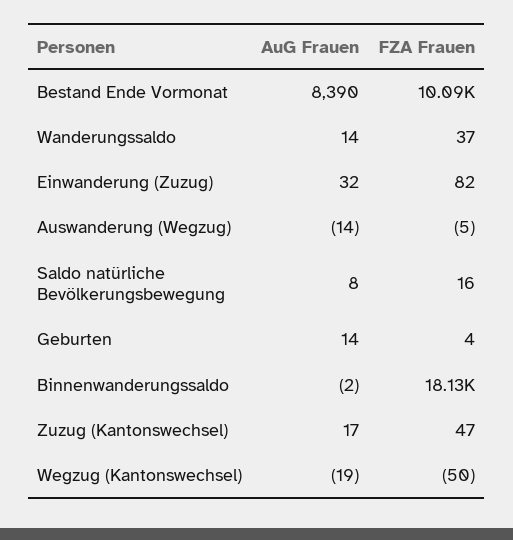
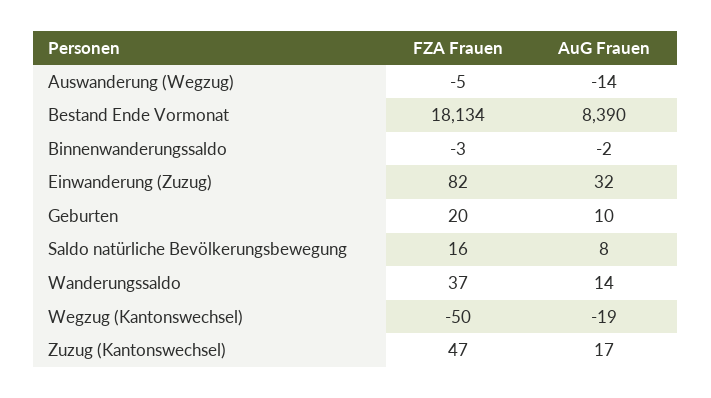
  {
    "AuG Frauen": {
      "Bestand Ende Vormonat": 8390,
      "Wanderungssaldo": 14,
      "Einwanderung (Zuzug)": 32,
      "Auswanderung (Wegzug)": -14,
      "Saldo natürliche Bevölkerungsbewegung": 8,
-     "Geburten": 14,
+     "Geburten": 10,
      "Binnenwanderungssaldo": -2,
      "Zuzug (Kantonswechsel)": 17,
      "Wegzug (Kantonswechsel)": -19
    },
    "FZA Frauen": {
-     "Bestand Ende Vormonat": 10090,
+     "Bestand Ende Vormonat": 18134,
      "Wanderungssaldo": 37,
      "Einwanderung (Zuzug)": 82,
      "Auswanderung (Wegzug)": -5,
      "Saldo natürliche Bevölkerungsbewegung": 16,
-     "Geburten": 4,
+     "Geburten": 20,
-     "Binnenwanderungssaldo": 18130,
+     "Binnenwanderungssaldo": -3,
      "Zuzug (Kantonswechsel)": 47,
      "Wegzug (Kantonswechsel)": -50
    }
  }

